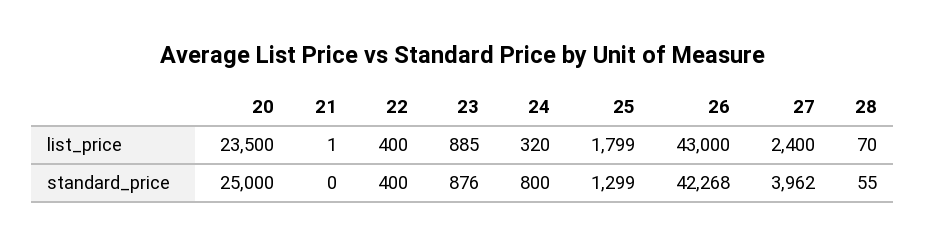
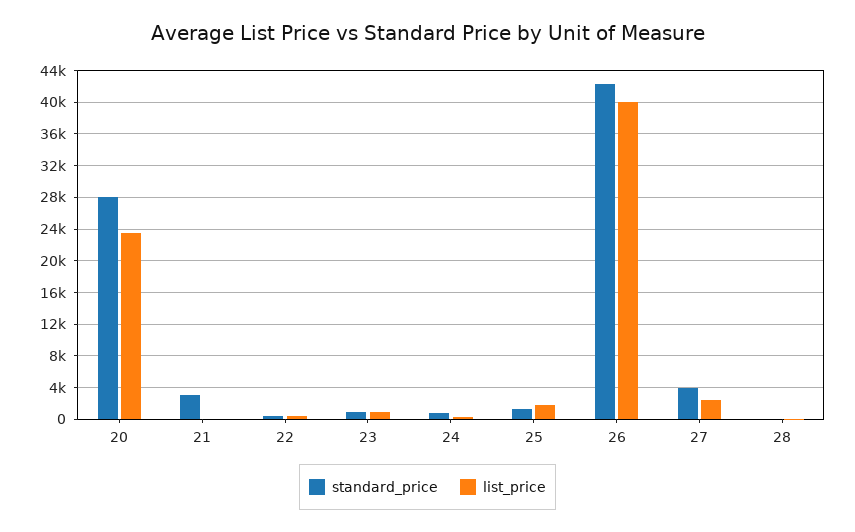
  {
    "list_price": {
      "20": 23500,
      "21": 1,
      "22": 400,
      "23": 885,
      "24": 320,
      "25": 1799,
-     "26": 43000,
+     "26": 40000,
      "27": 2400,
      "28": 70
    },
    "standard_price": {
-     "20": 25000,
+     "20": 28000,
-     "21": 0,
+     "21": 3000,
      "22": 400,
      "23": 876,
      "24": 800,
      "25": 1299,
      "26": 42268,
      "27": 3962,
      "28": 55
    }
  }

